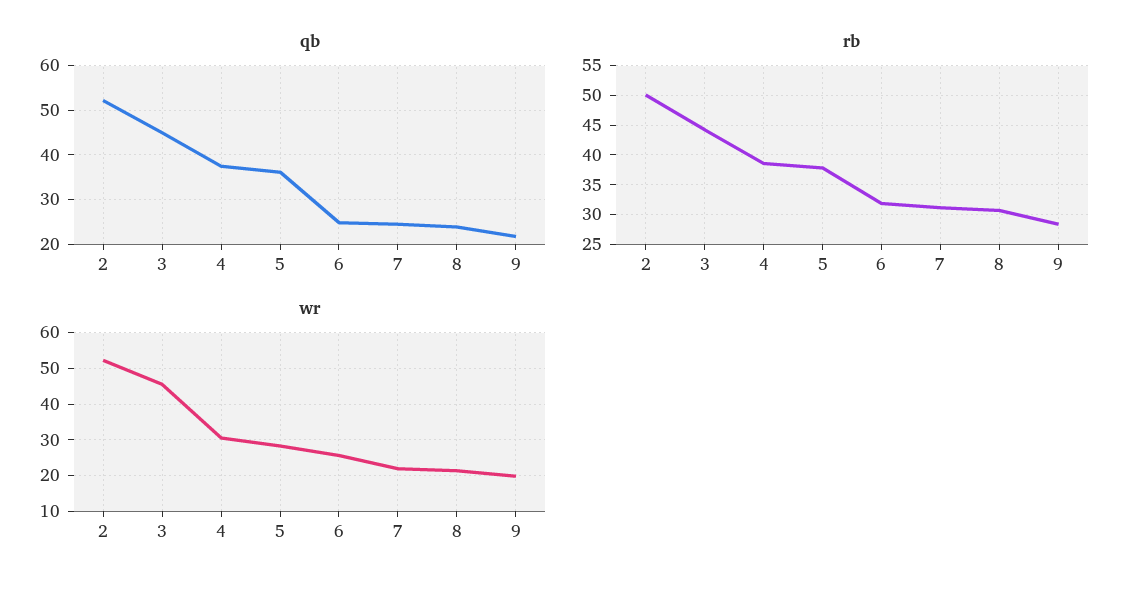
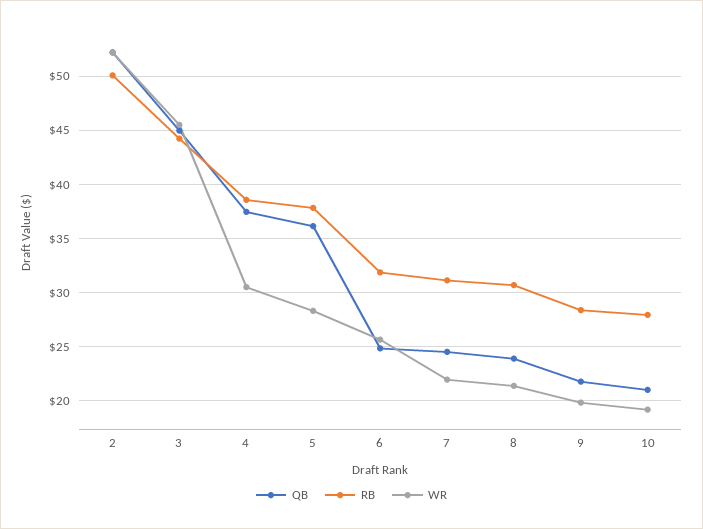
  {
    "qb": {
      "2": 52,
      "3": 45,
      "4": 37,
      "5": 36,
      "6": 25,
      "7": 25,
      "8": 24,
-     "9": 22
+     "9": 22,
+     "10": 21
    },
    "rb": {
      "2": 50,
      "3": 44,
      "4": 39,
      "5": 38,
      "6": 32,
      "7": 31,
      "8": 31,
-     "9": 28
+     "9": 28,
+     "10": 28
    },
    "wr": {
      "2": 52,
      "3": 46,
      "4": 31,
      "5": 28,
      "6": 26,
      "7": 22,
      "8": 21,
-     "9": 20
+     "9": 20,
+     "10": 19
    }
  }

